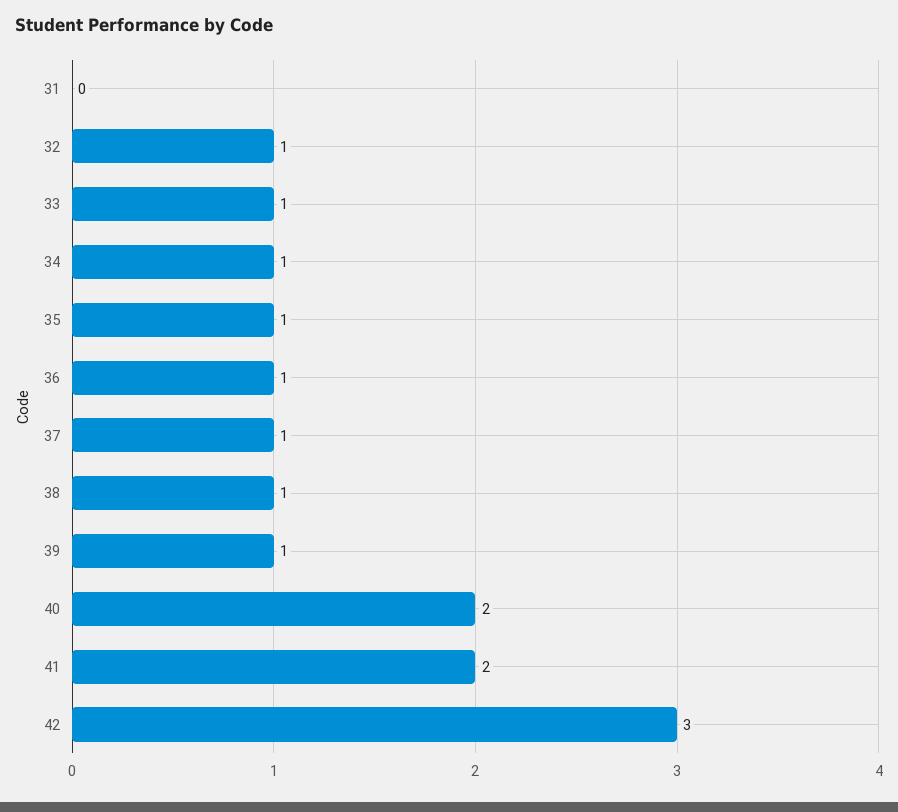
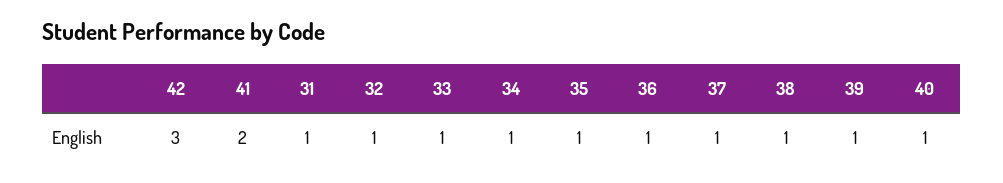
  {
-   "31": 0,
+   "31": 1,
    "32": 1,
    "33": 1,
    "34": 1,
    "35": 1,
    "36": 1,
    "37": 1,
    "38": 1,
    "39": 1,
-   "40": 2,
+   "40": 1,
    "41": 2,
    "42": 3
  }

